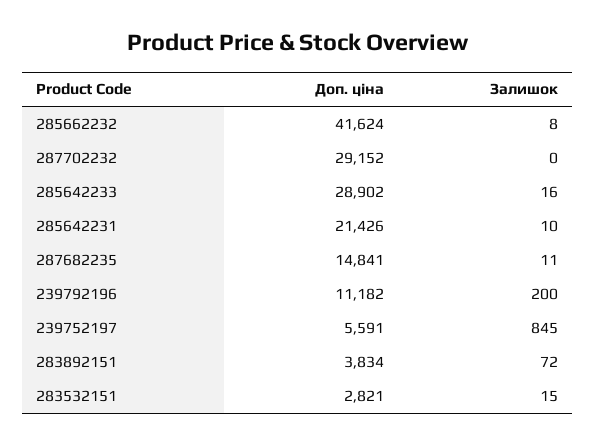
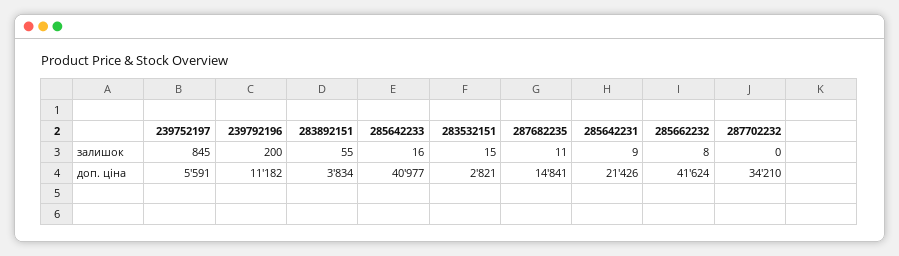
  {
    "Доп. ціна": {
      "285662232": 41624,
-     "287702232": 29152,
+     "287702232": 34210,
-     "285642233": 28902,
+     "285642233": 40977,
      "285642231": 21426,
      "287682235": 14841,
      "239792196": 11182,
      "239752197": 5591,
      "283892151": 3834,
      "283532151": 2821
    },
    "Залишок": {
      "285662232": 8,
      "287702232": 0,
      "285642233": 16,
-     "285642231": 10,
+     "285642231": 9,
      "287682235": 11,
      "239792196": 200,
      "239752197": 845,
-     "283892151": 72,
+     "283892151": 55,
      "283532151": 15
    }
  }

